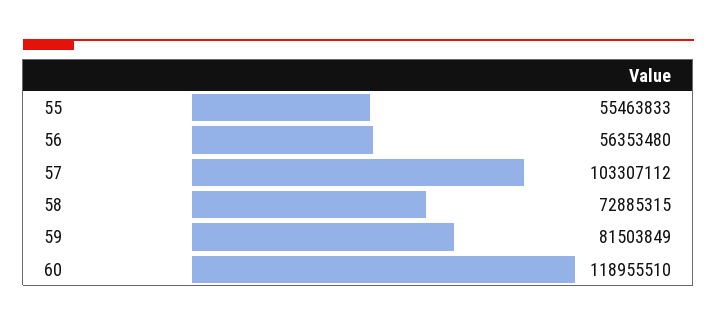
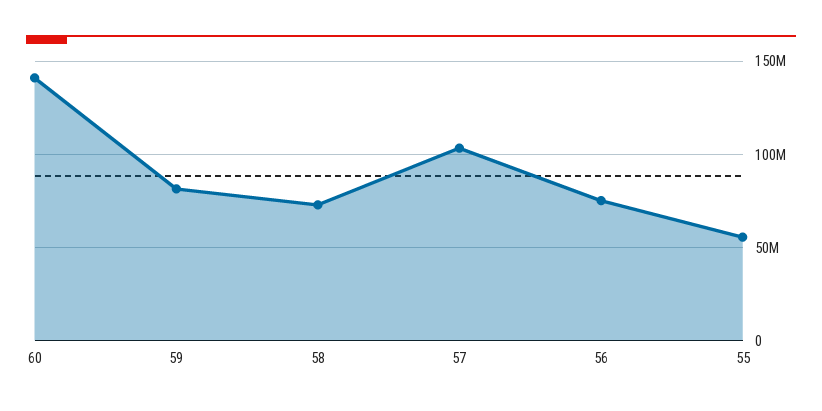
  {
    "55": 55463833,
-   "56": 56353480,
+   "56": 75000000,
    "57": 103307112,
    "58": 72885315,
    "59": 81503849,
-   "60": 118955510
+   "60": 140000000
  }

